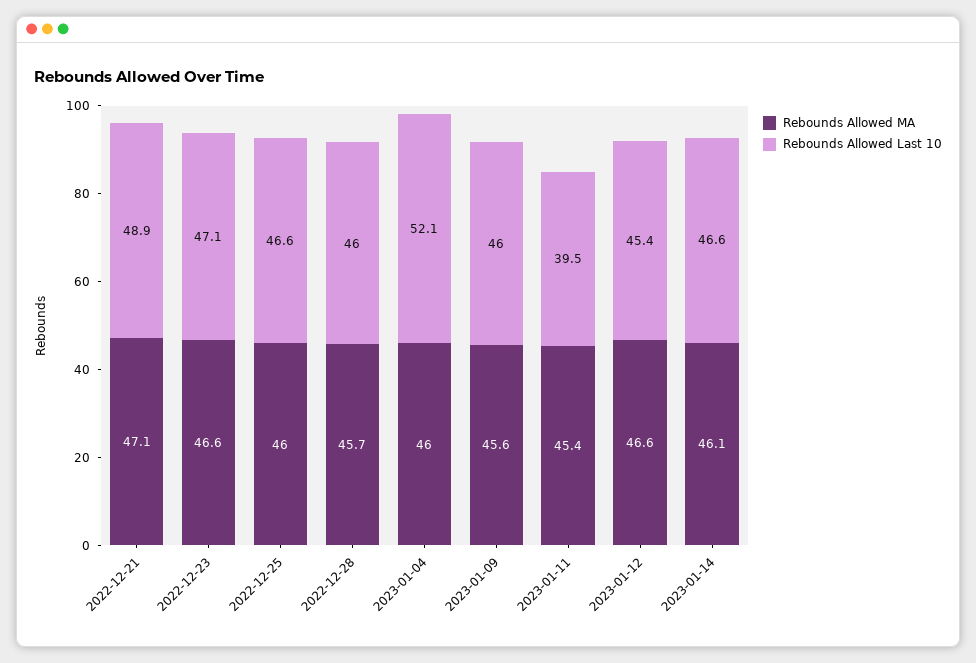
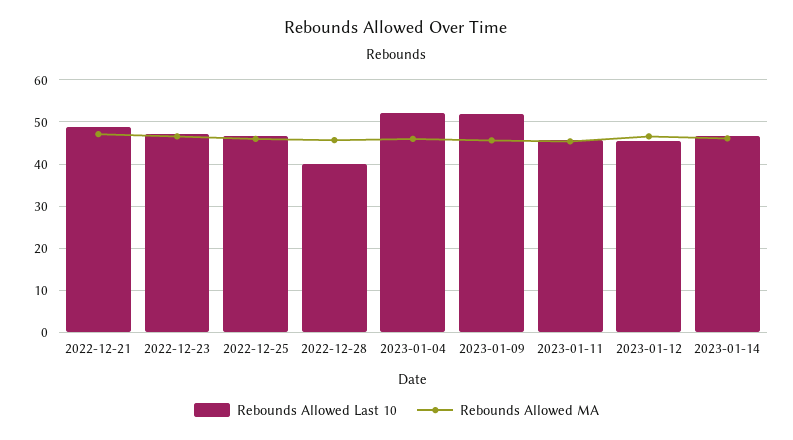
  {
    "Rebounds Allowed MA": {
      "2022-12-21": 47.1,
      "2022-12-23": 46.6,
      "2022-12-25": 46,
      "2022-12-28": 45.7,
      "2023-01-04": 46,
      "2023-01-09": 45.6,
      "2023-01-11": 45.4,
      "2023-01-12": 46.6,
      "2023-01-14": 46.1
    },
    "Rebounds Allowed Last 10": {
      "2022-12-21": 48.9,
      "2022-12-23": 47.1,
      "2022-12-25": 46.6,
-     "2022-12-28": 46,
+     "2022-12-28": 40,
      "2023-01-04": 52.1,
-     "2023-01-09": 46,
+     "2023-01-09": 52,
-     "2023-01-11": 39.5,
+     "2023-01-11": 46,
      "2023-01-12": 45.4,
      "2023-01-14": 46.6
    }
  }

